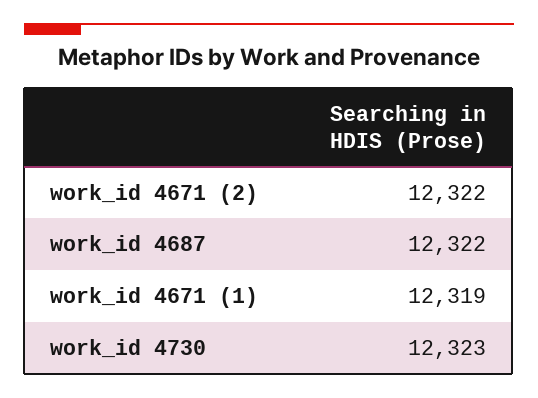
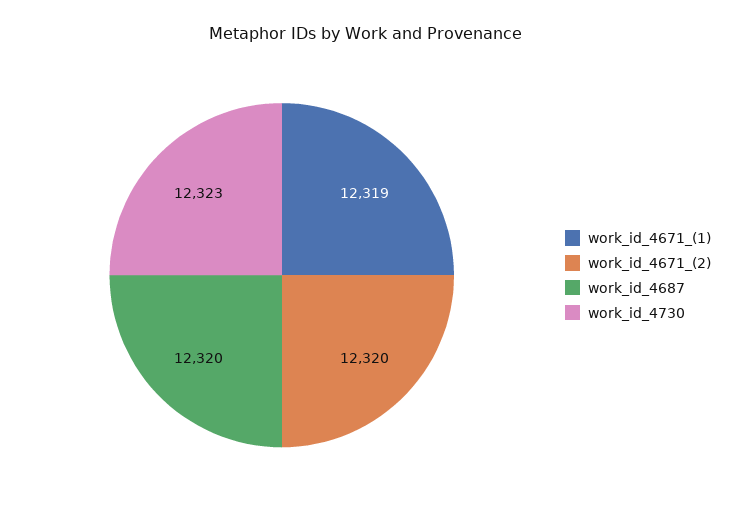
  {
-   "work_id 4671 (2)": 12322,
+   "work_id 4671 (2)": 12320,
-   "work_id 4687": 12322,
+   "work_id 4687": 12320,
    "work_id 4671 (1)": 12319,
    "work_id 4730": 12323
  }

